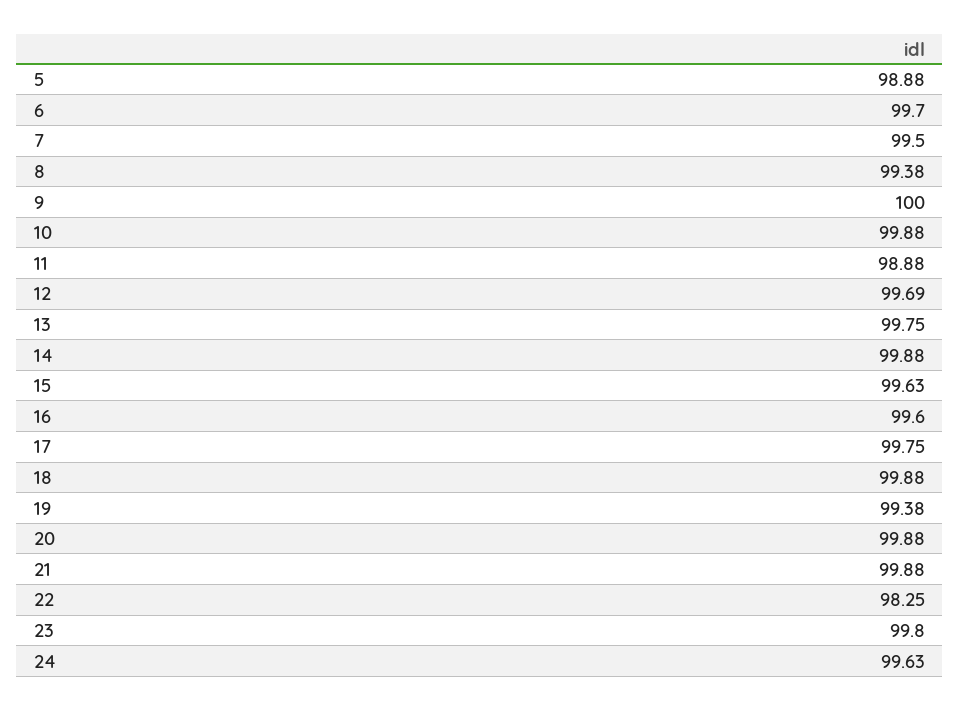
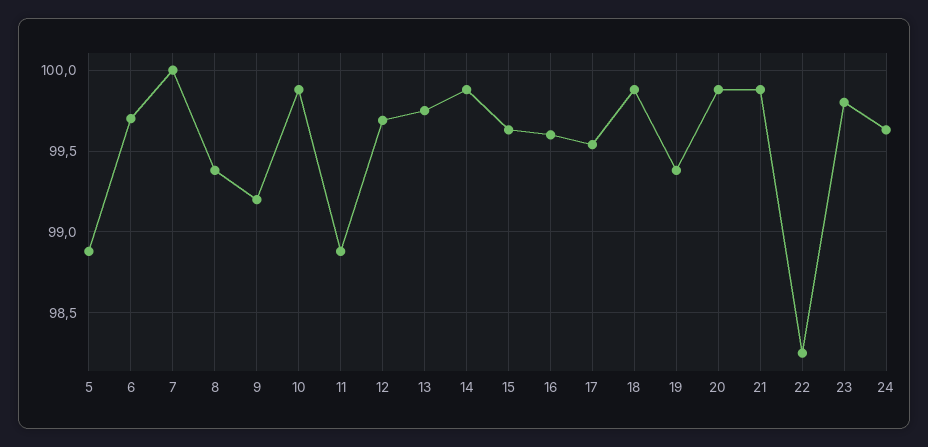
  {
    "5": 98.88,
    "6": 99.7,
-   "7": 99.5,
+   "7": 100,
    "8": 99.38,
-   "9": 100,
+   "9": 99.2,
    "10": 99.88,
    "11": 98.88,
    "12": 99.69,
    "13": 99.75,
    "14": 99.88,
    "15": 99.63,
    "16": 99.6,
-   "17": 99.75,
+   "17": 99.55,
    "18": 99.88,
    "19": 99.38,
    "20": 99.88,
    "21": 99.88,
    "22": 98.25,
    "23": 99.8,
    "24": 99.63
  }

